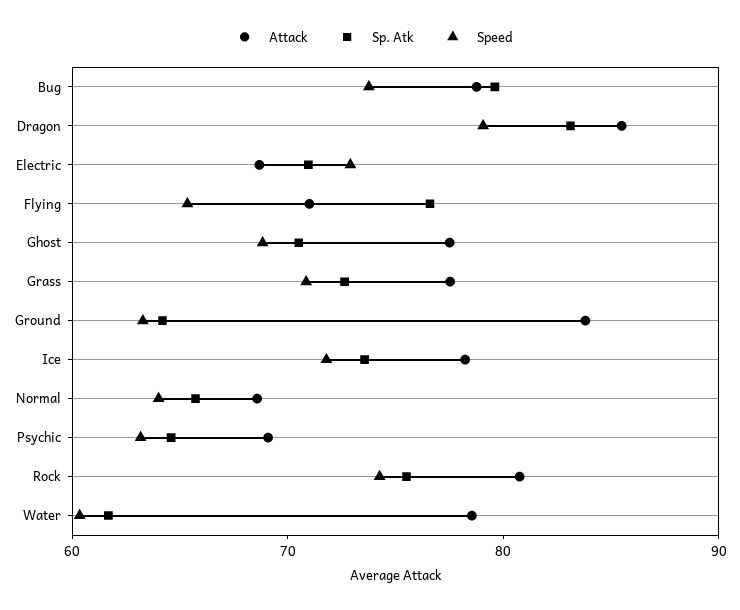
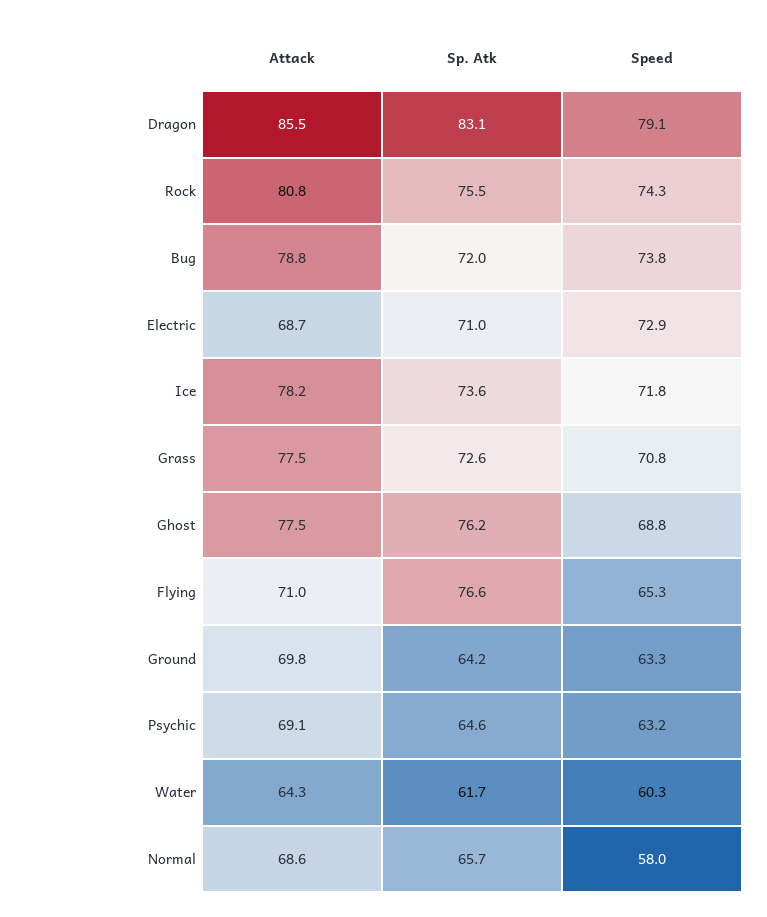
  {
    "Attack": {
      "Bug": 78.8,
      "Dragon": 85.5,
      "Electric": 68.7,
      "Flying": 71,
      "Ghost": 77.5,
      "Grass": 77.5,
-     "Ground": 84,
+     "Ground": 69.8,
      "Ice": 78.2,
      "Normal": 68.6,
      "Psychic": 69.1,
      "Rock": 80.8,
-     "Water": 78
+     "Water": 64.3
    },
    "Sp. Atk": {
-     "Bug": 80,
+     "Bug": 72,
      "Dragon": 83.1,
      "Electric": 71,
      "Flying": 76.6,
-     "Ghost": 70,
+     "Ghost": 76.2,
      "Grass": 72.6,
      "Ground": 64.2,
      "Ice": 73.6,
      "Normal": 65.7,
      "Psychic": 64.6,
      "Rock": 75.5,
      "Water": 61.7
    },
    "Speed": {
      "Bug": 73.8,
      "Dragon": 79.1,
      "Electric": 72.9,
      "Flying": 65.3,
      "Ghost": 68.8,
      "Grass": 70.8,
      "Ground": 63.3,
      "Ice": 71.8,
-     "Normal": 64,
+     "Normal": 58,
      "Psychic": 63.2,
      "Rock": 74.3,
      "Water": 60.3
    }
  }

